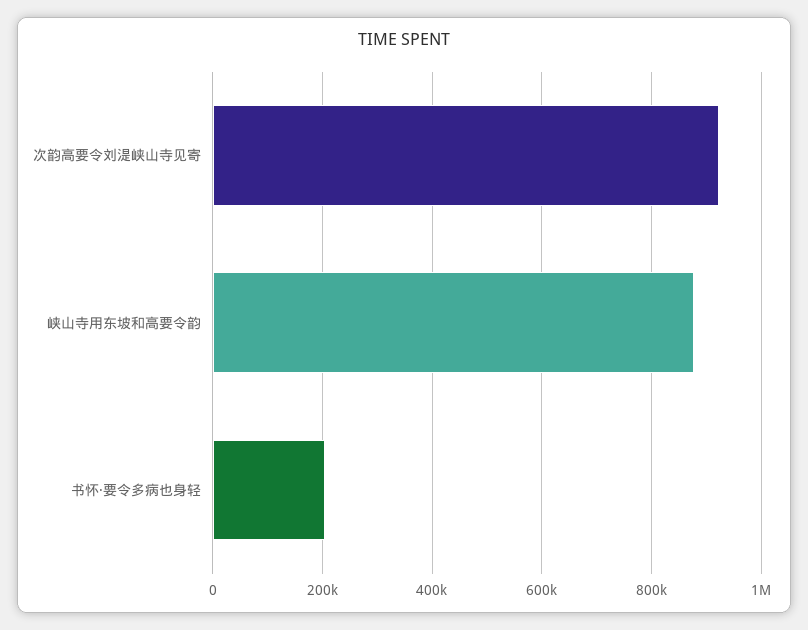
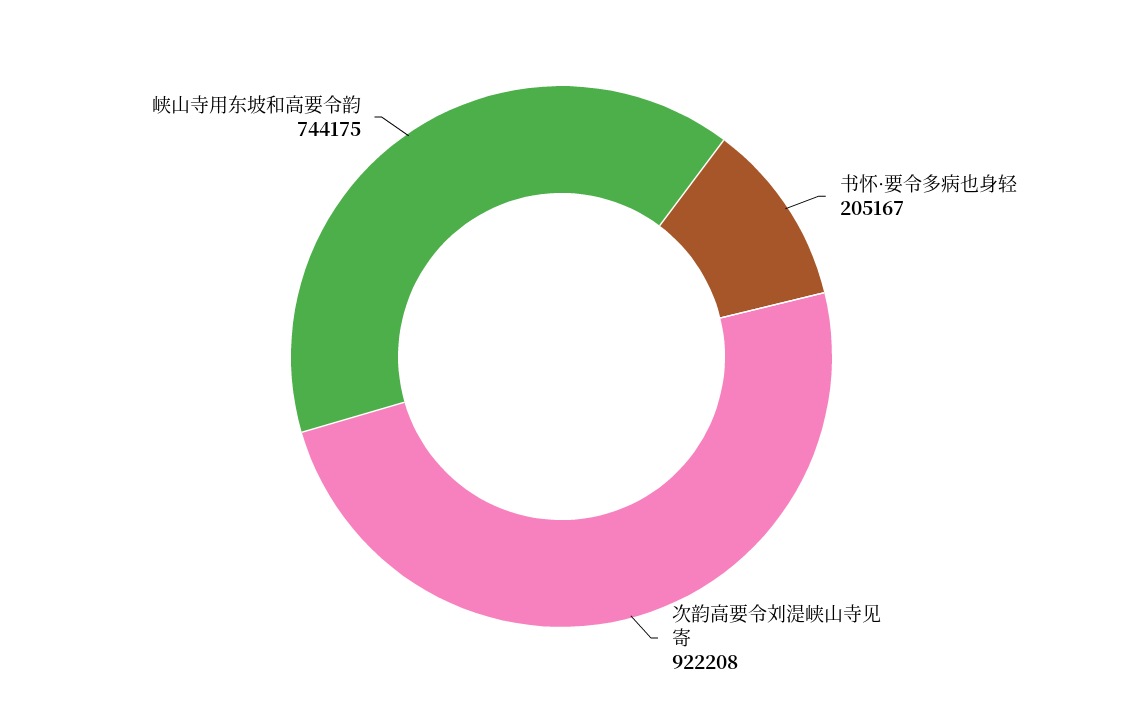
  {
    "次韵高要令刘湜峡山寺见寄": 922208,
-   "峡山寺用东坡和高要令韵": 880000,
+   "峡山寺用东坡和高要令韵": 744175,
    "书怀·要令多病也身轻": 205167
  }

